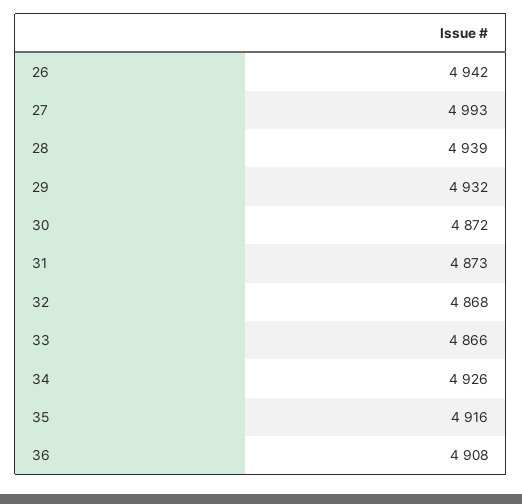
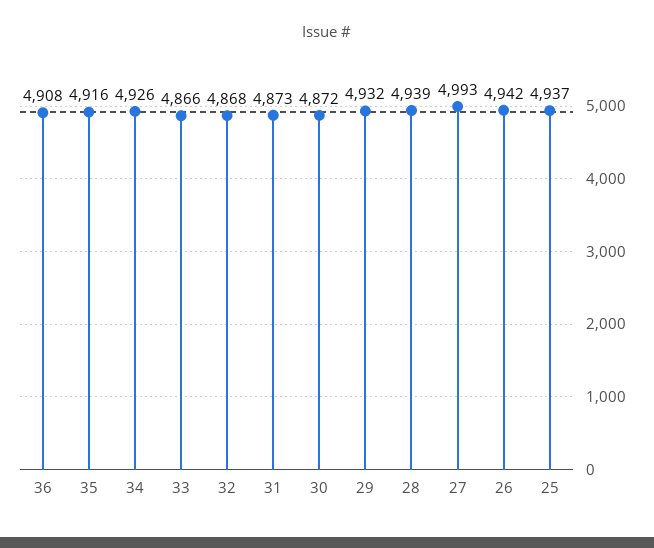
  {
    "26": 4942,
    "27": 4993,
    "28": 4939,
    "29": 4932,
    "30": 4872,
    "31": 4873,
    "32": 4868,
    "33": 4866,
    "34": 4926,
    "35": 4916,
-   "36": 4908
+   "36": 4908,
+   "25": 4937
  }

